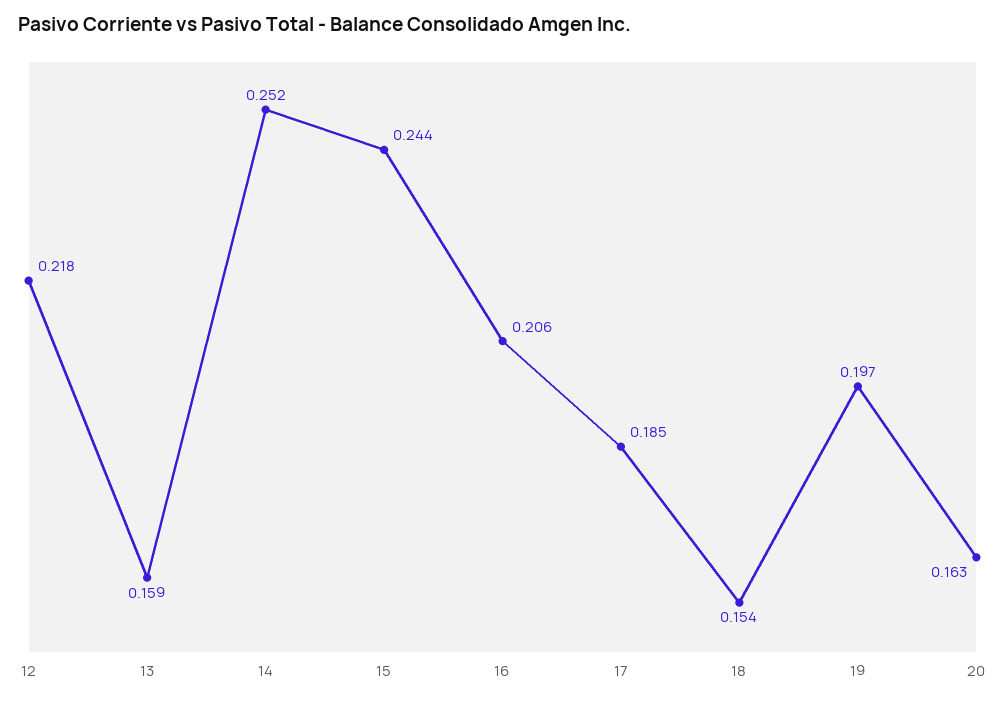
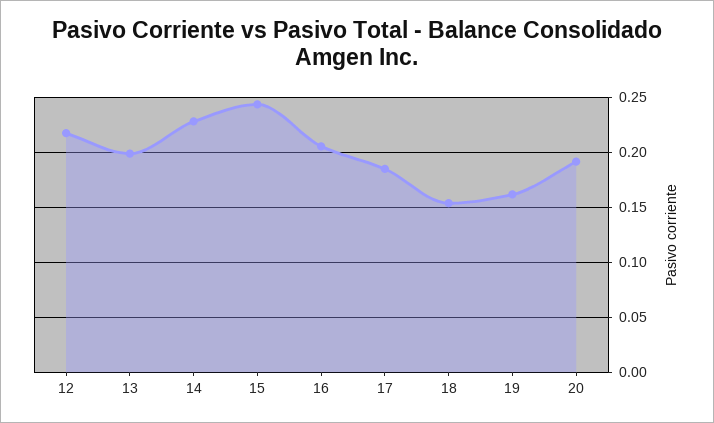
  {
    "12": 0.218,
-   "13": 0.159,
+   "13": 0.2,
-   "14": 0.252,
+   "14": 0.23,
    "15": 0.244,
    "16": 0.206,
    "17": 0.185,
    "18": 0.154,
-   "19": 0.197,
+   "19": 0.16,
-   "20": 0.163
+   "20": 0.19
  }

